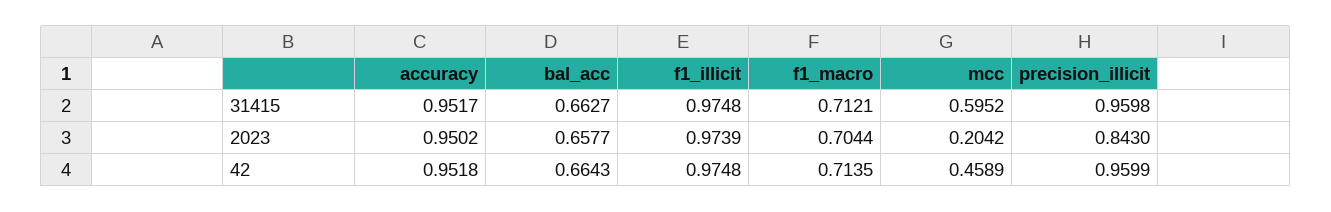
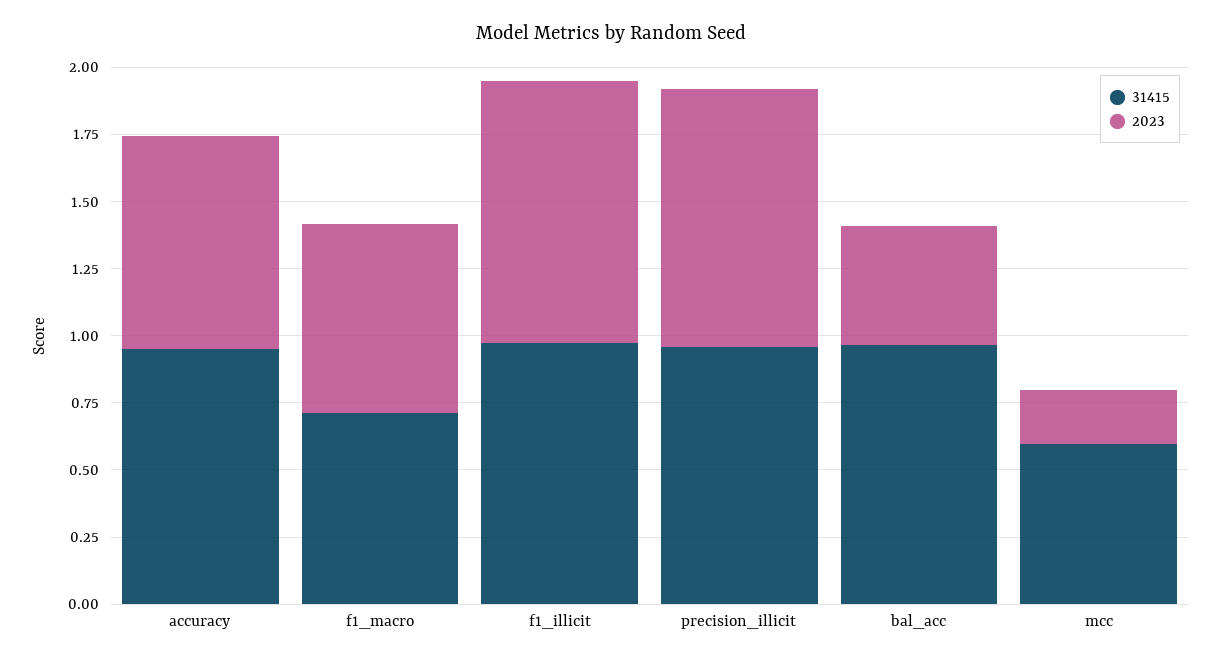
  {
    "31415": {
      "accuracy": 0.9517,
-     "bal_acc": 0.6627,
+     "bal_acc": 0.95,
      "f1_illicit": 0.9748,
      "f1_macro": 0.7121,
      "mcc": 0.5952,
      "precision_illicit": 0.9598
    },
    "2023": {
-     "accuracy": 0.9502,
+     "accuracy": 0.8,
-     "bal_acc": 0.6577,
+     "bal_acc": 0.45,
      "f1_illicit": 0.9739,
      "f1_macro": 0.7044,
      "mcc": 0.2042,
-     "precision_illicit": 0.843
+     "precision_illicit": 0.95
-   },
+   }
-   "42": {
-     "accuracy": 0.9518,
-     "bal_acc": 0.6643,
-     "f1_illicit": 0.9748,
-     "f1_macro": 0.7135,
-     "mcc": 0.4589,
-     "precision_illicit": 0.9599
-   }
  }

